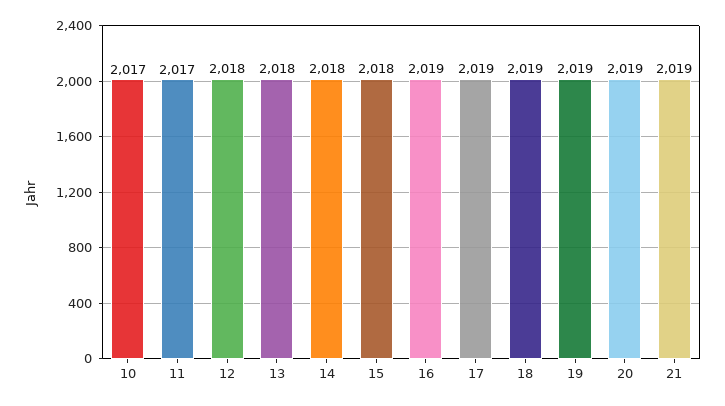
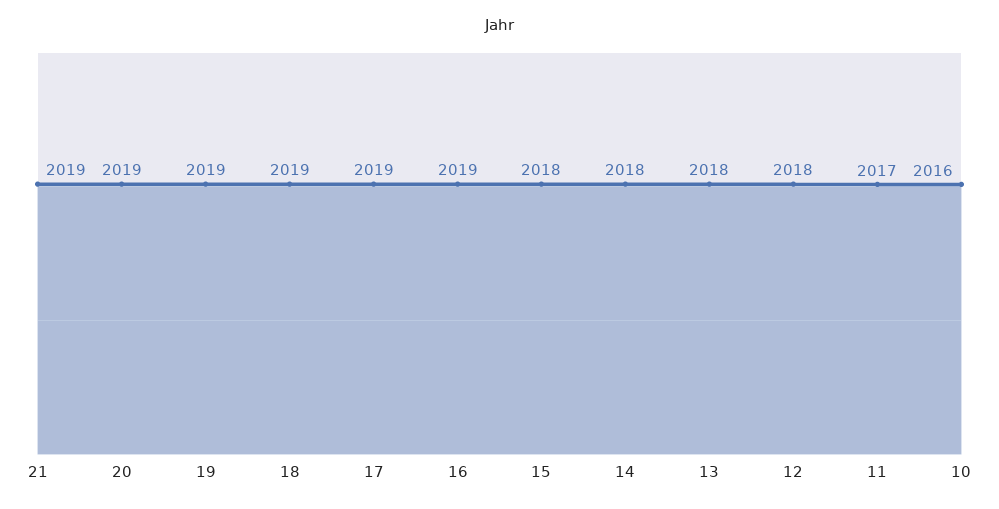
  {
-   "10": 2017,
+   "10": 2016,
    "11": 2017,
    "12": 2018,
    "13": 2018,
    "14": 2018,
    "15": 2018,
    "16": 2019,
    "17": 2019,
    "18": 2019,
    "19": 2019,
    "20": 2019,
    "21": 2019
  }

